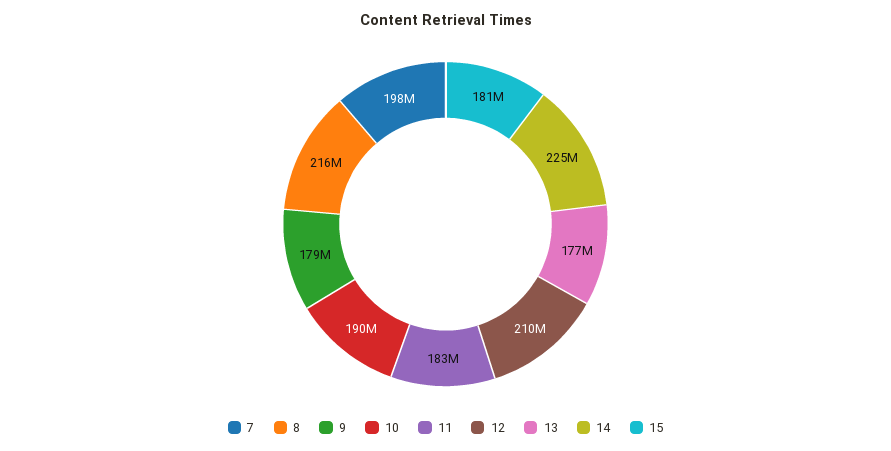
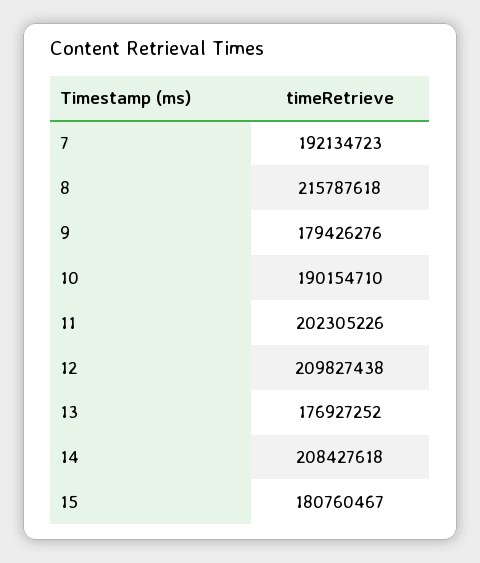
  {
-   "7": 198000000,
+   "7": 192134723,
    "8": 215787618,
    "9": 179426276,
    "10": 190154710,
-   "11": 183000000,
+   "11": 202305226,
    "12": 209827438,
    "13": 176927252,
-   "14": 225000000,
+   "14": 208427618,
    "15": 180760467
  }

